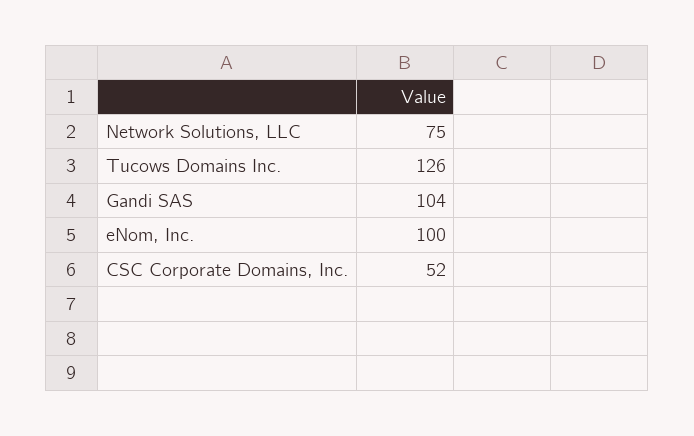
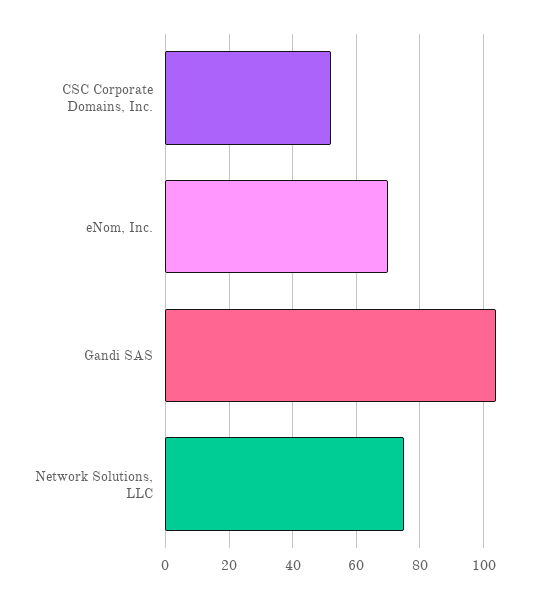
  {
    "Network Solutions, LLC": 75,
-   "Tucows Domains Inc.": 126,
    "Gandi SAS": 104,
-   "eNom, Inc.": 100,
+   "eNom, Inc.": 70,
    "CSC Corporate Domains, Inc.": 52
  }

